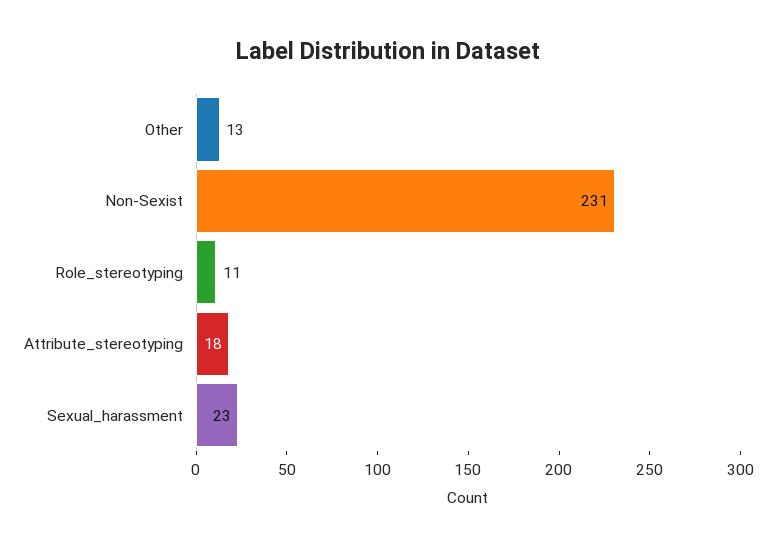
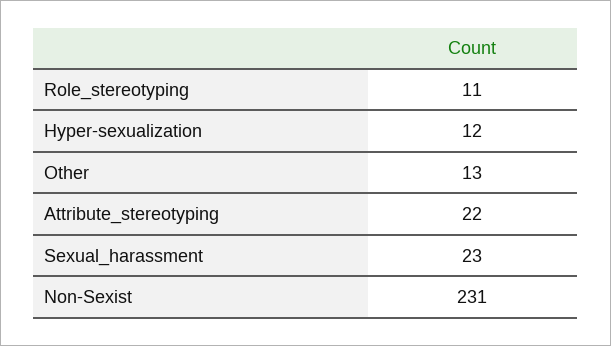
  {
    "Other": 13,
    "Non-Sexist": 231,
    "Role_stereotyping": 11,
-   "Attribute_stereotyping": 18,
+   "Attribute_stereotyping": 22,
-   "Sexual_harassment": 23
+   "Sexual_harassment": 23,
+   "Hyper-sexualization": 12
  }

